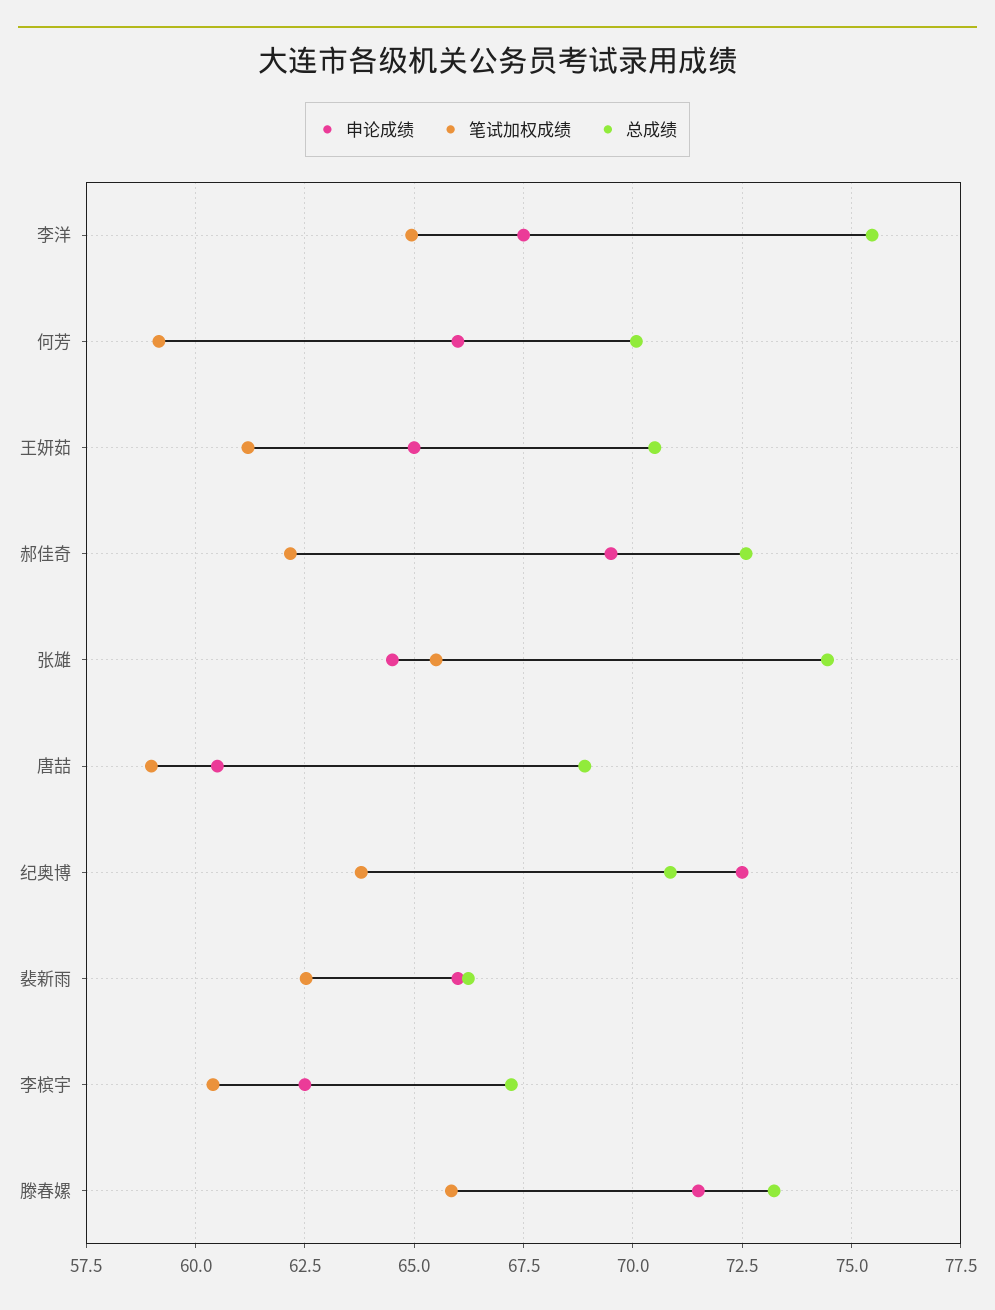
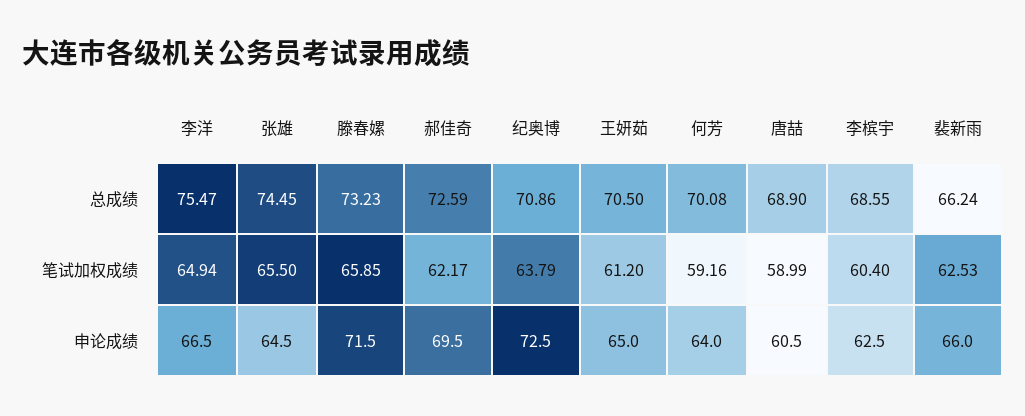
  {
    "申论成绩": {
-     "李洋": 67.5,
+     "李洋": 66.5,
-     "何芳": 66,
+     "何芳": 64,
      "王妍茹": 65,
      "郝佳奇": 69.5,
      "张雄": 64.5,
      "唐喆": 60.5,
      "纪奥博": 72.5,
      "裴新雨": 66,
      "李槟宇": 62.5,
      "滕春嫘": 71.5
    },
    "笔试加权成绩": {
      "李洋": 64.94,
      "何芳": 59.16,
      "王妍茹": 61.2,
      "郝佳奇": 62.17,
      "张雄": 65.5,
      "唐喆": 58.99,
      "纪奥博": 63.79,
      "裴新雨": 62.53,
      "李槟宇": 60.4,
      "滕春嫘": 65.85
    },
    "总成绩": {
      "李洋": 75.47,
      "何芳": 70.08,
      "王妍茹": 70.5,
      "郝佳奇": 72.59,
      "张雄": 74.45,
      "唐喆": 68.9,
      "纪奥博": 70.86,
      "裴新雨": 66.24,
-     "李槟宇": 67.25,
+     "李槟宇": 68.55,
      "滕春嫘": 73.23
    }
  }

